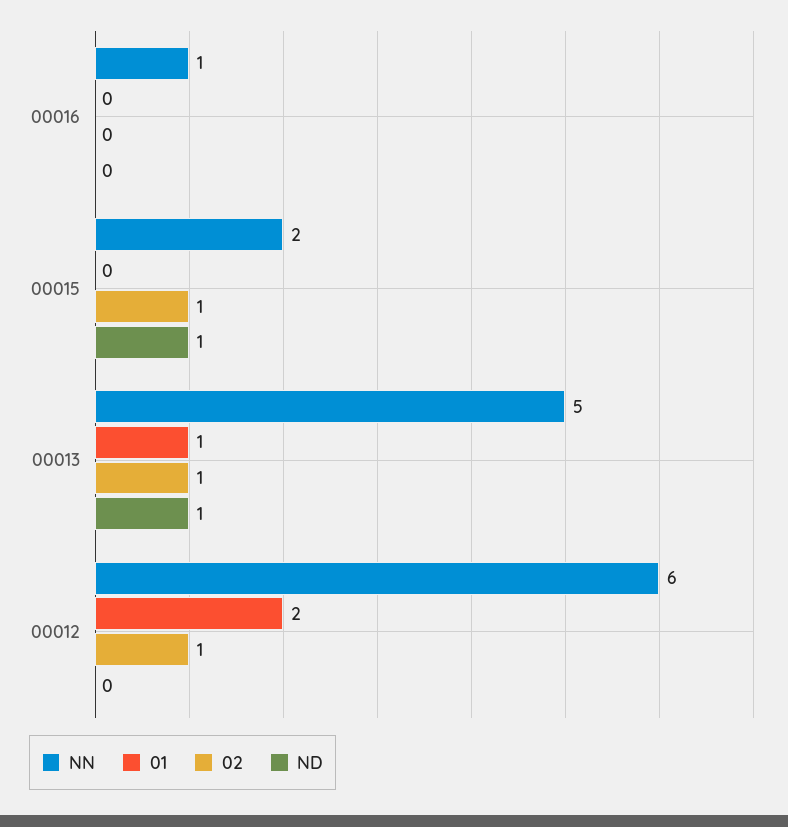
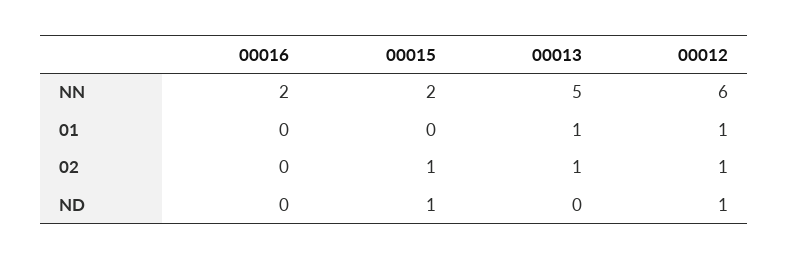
  {
    "NN": {
-     "00016": 1,
+     "00016": 2,
      "00015": 2,
      "00013": 5,
      "00012": 6
    },
    "01": {
      "00016": 0,
      "00015": 0,
      "00013": 1,
-     "00012": 2
+     "00012": 1
    },
    "02": {
      "00016": 0,
      "00015": 1,
      "00013": 1,
      "00012": 1
    },
    "ND": {
      "00016": 0,
      "00015": 1,
-     "00013": 1,
+     "00013": 0,
-     "00012": 0
+     "00012": 1
    }
  }

